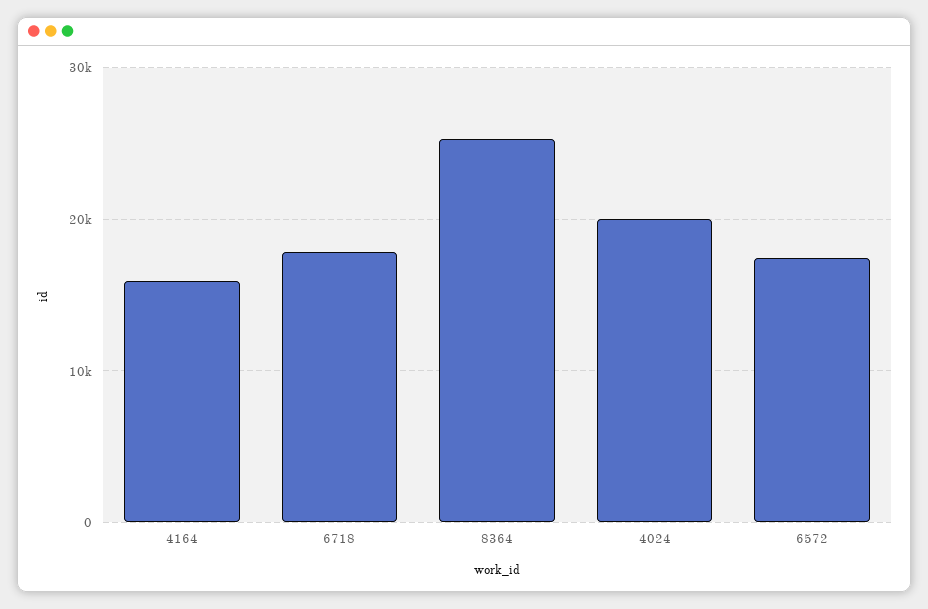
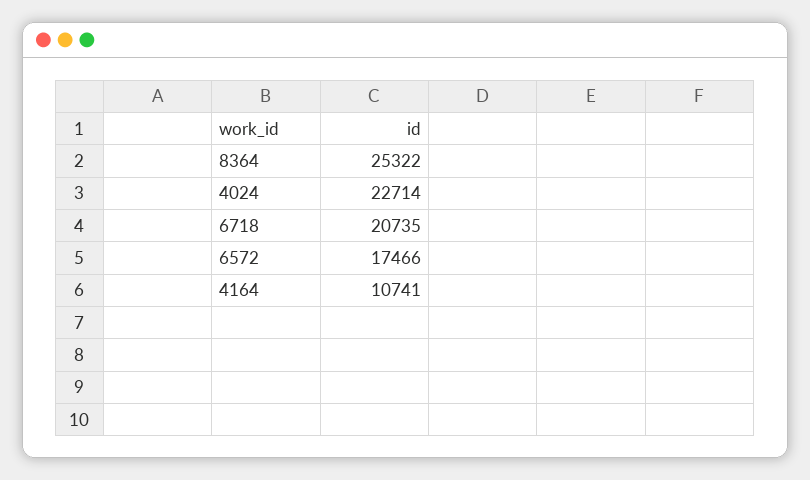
  {
-   "4164": 16000,
+   "4164": 10741,
-   "6718": 18000,
+   "6718": 20735,
    "8364": 25322,
-   "4024": 20000,
+   "4024": 22714,
    "6572": 17466
  }

